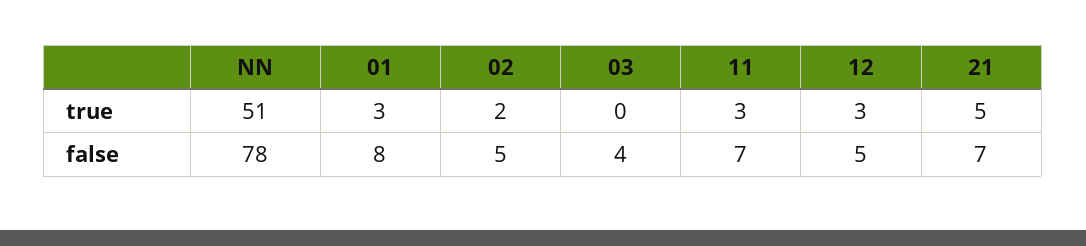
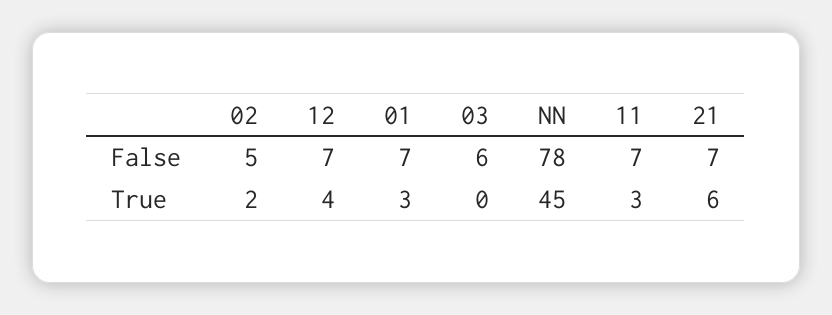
  {
    "NN": {
-     "true": 51,
+     "true": 45,
      "false": 78
    },
    "01": {
      "true": 3,
-     "false": 8
+     "false": 7
    },
    "02": {
      "true": 2,
      "false": 5
    },
    "03": {
      "true": 0,
-     "false": 4
+     "false": 6
    },
    "11": {
      "true": 3,
      "false": 7
    },
    "12": {
-     "true": 3,
+     "true": 4,
-     "false": 5
+     "false": 7
    },
    "21": {
-     "true": 5,
+     "true": 6,
      "false": 7
    }
  }

